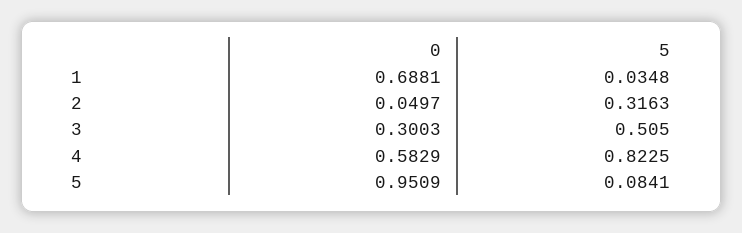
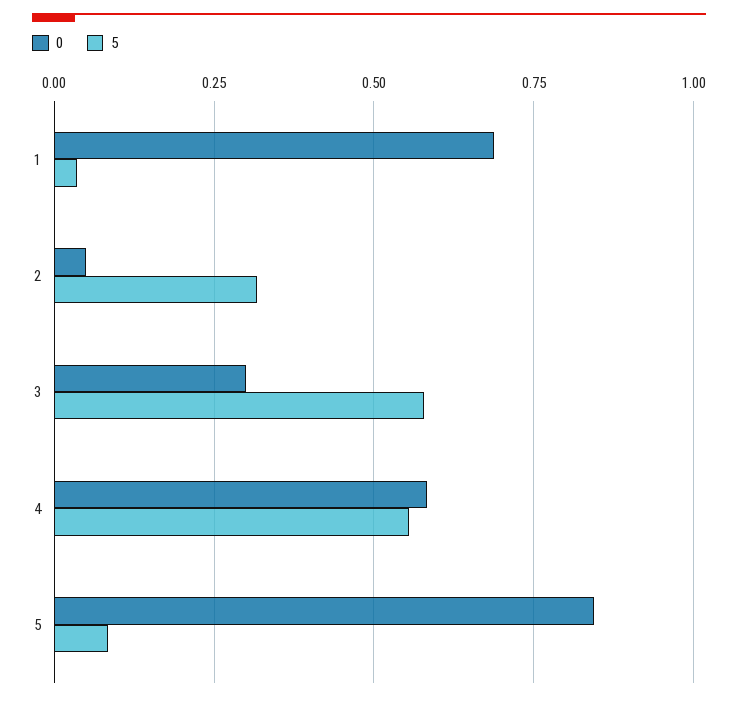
  {
    "0": {
      "1": 0.6881,
      "2": 0.0497,
      "3": 0.3003,
      "4": 0.5829,
-     "5": 0.9509
+     "5": 0.85
    },
    "5": {
      "1": 0.0348,
      "2": 0.3163,
-     "3": 0.505,
+     "3": 0.575,
-     "4": 0.8225,
+     "4": 0.55,
      "5": 0.0841
    }
  }

